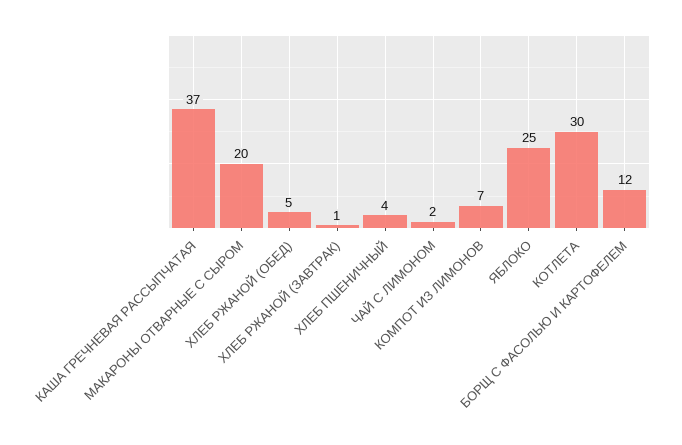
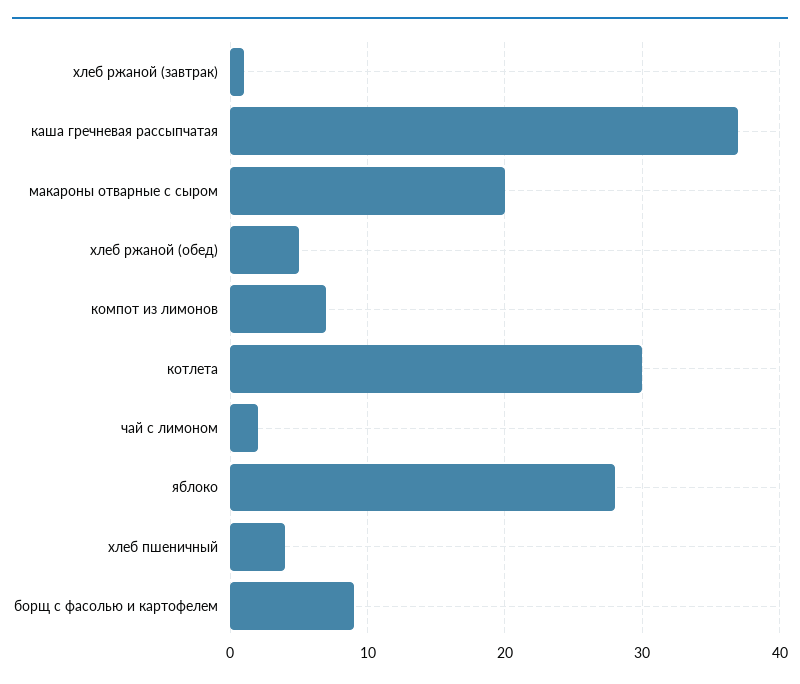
  {
    "КАША ГРЕЧНЕВАЯ РАССЫПЧАТАЯ": 37,
    "МАКАРОНЫ ОТВАРНЫЕ С СЫРОМ": 20,
    "ХЛЕБ РЖАНОЙ (ОБЕД)": 5,
    "ХЛЕБ РЖАНОЙ (ЗАВТРАК)": 1,
    "ХЛЕБ ПШЕНИЧНЫЙ": 4,
    "ЧАЙ С ЛИМОНОМ": 2,
    "КОМПОТ ИЗ ЛИМОНОВ": 7,
-   "ЯБЛОКО": 25,
+   "ЯБЛОКО": 28,
    "КОТЛЕТА": 30,
-   "БОРЩ С ФАСОЛЬЮ И КАРТОФЕЛЕМ": 12
+   "БОРЩ С ФАСОЛЬЮ И КАРТОФЕЛЕМ": 9
  }

